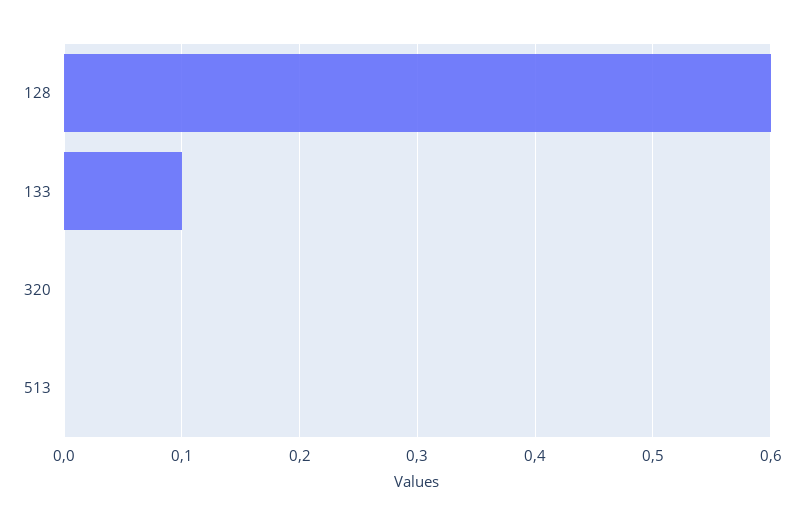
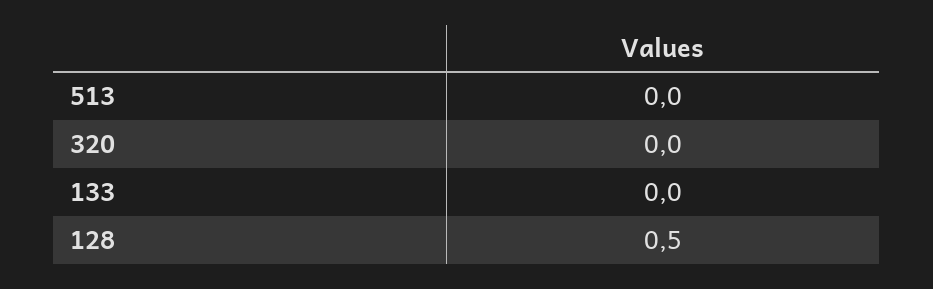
  {
-   "128": 0.6,
+   "128": 0.5,
-   "133": 0.1,
+   "133": 0,
    "320": 0,
    "513": 0
  }

